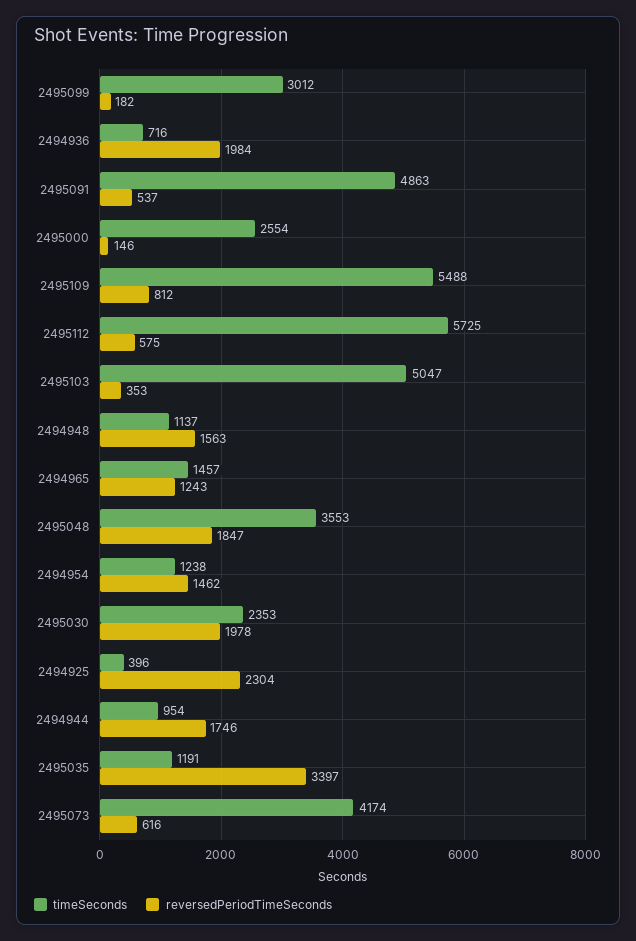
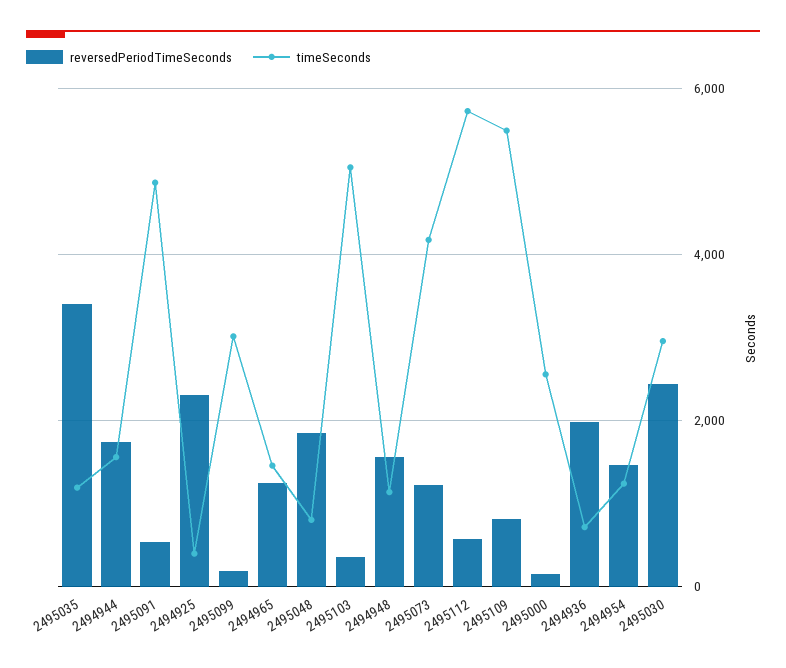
  {
    "timeSeconds": {
      "2495099": 3012,
      "2494936": 716,
      "2495091": 4863,
      "2495000": 2554,
      "2495109": 5488,
      "2495112": 5725,
      "2495103": 5047,
      "2494948": 1137,
      "2494965": 1457,
-     "2495048": 3553,
+     "2495048": 800,
      "2494954": 1238,
-     "2495030": 2353,
+     "2495030": 3000,
      "2494925": 396,
-     "2494944": 954,
+     "2494944": 1600,
      "2495035": 1191,
      "2495073": 4174
    },
    "reversedPeriodTimeSeconds": {
      "2495099": 182,
      "2494936": 1984,
      "2495091": 537,
      "2495000": 146,
      "2495109": 812,
      "2495112": 575,
      "2495103": 353,
      "2494948": 1563,
      "2494965": 1243,
      "2495048": 1847,
      "2494954": 1462,
-     "2495030": 1978,
+     "2495030": 2400,
      "2494925": 2304,
      "2494944": 1746,
      "2495035": 3397,
-     "2495073": 616
+     "2495073": 1200
    }
  }

